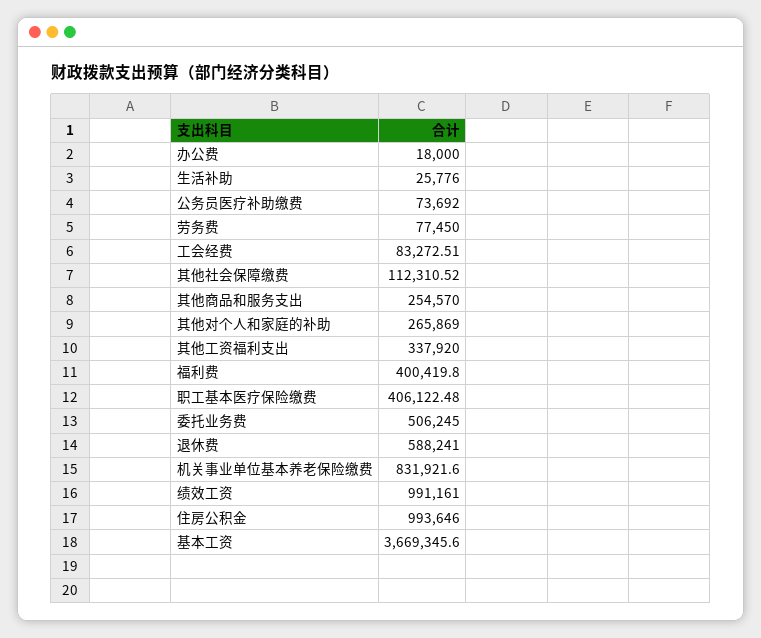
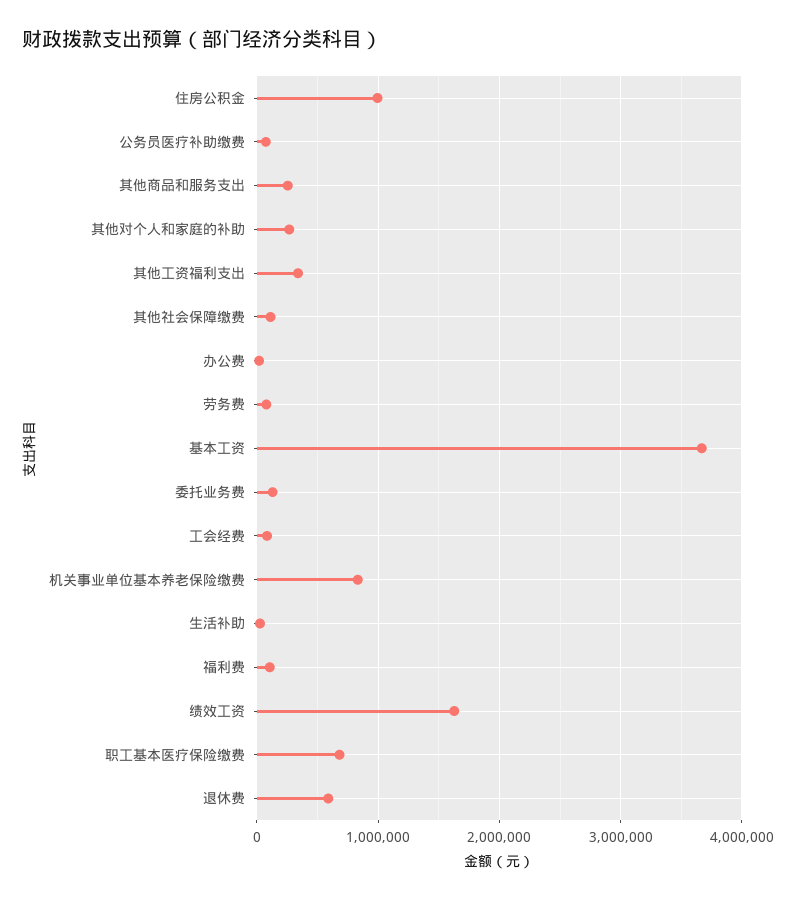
  {
    "办公费": 18000,
    "生活补助": 25776,
    "公务员医疗补助缴费": 73692,
    "劳务费": 77450,
    "工会经费": 83272.51,
    "其他社会保障缴费": 112310.52,
    "其他商品和服务支出": 254570,
    "其他对个人和家庭的补助": 265869,
    "其他工资福利支出": 337920,
-   "福利费": 400419.8,
+   "福利费": 100000,
-   "职工基本医疗保险缴费": 406122.48,
+   "职工基本医疗保险缴费": 700000,
-   "委托业务费": 506245,
+   "委托业务费": 100000,
    "退休费": 588241,
    "机关事业单位基本养老保险缴费": 831921.6,
-   "绩效工资": 991161,
+   "绩效工资": 1600000,
    "住房公积金": 993646,
    "基本工资": 3669345.6
  }

